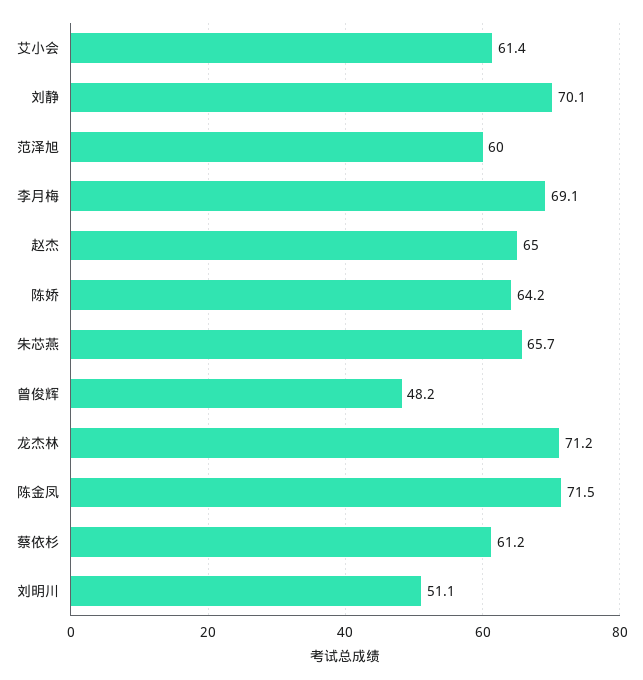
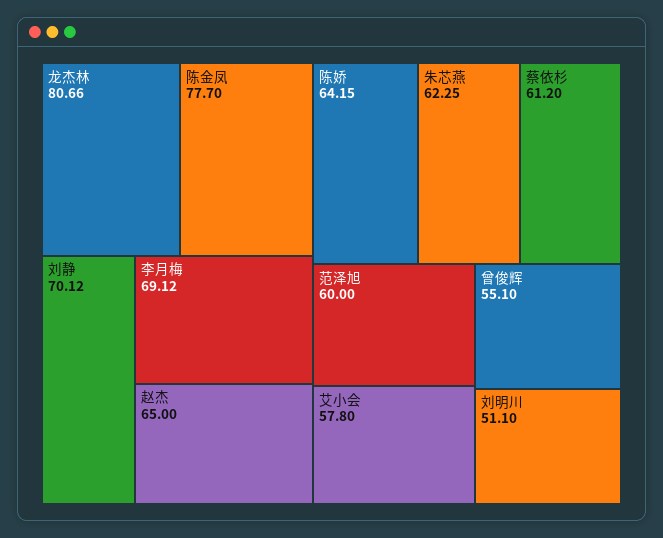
  {
-   "艾小会": 61.4,
+   "艾小会": 57.8,
    "刘静": 70.12,
    "范泽旭": 60,
    "李月梅": 69.12,
    "赵杰": 65,
    "陈娇": 64.15,
-   "朱芯燕": 65.7,
+   "朱芯燕": 62.25,
-   "曾俊辉": 48.2,
+   "曾俊辉": 55.1,
-   "龙杰林": 71.2,
+   "龙杰林": 80.66,
-   "陈金凤": 71.5,
+   "陈金凤": 77.7,
    "蔡依杉": 61.2,
    "刘明川": 51.1
  }

